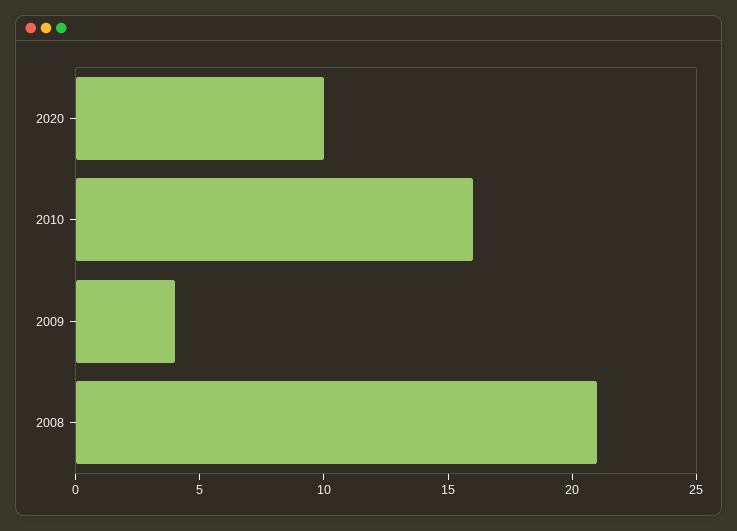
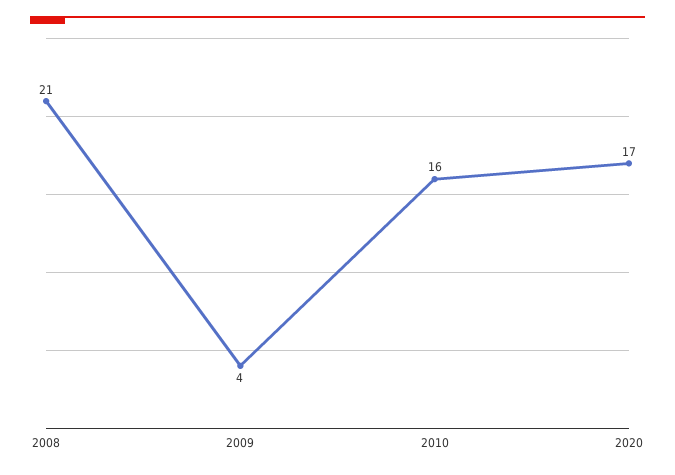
  {
-   "2020": 10,
+   "2020": 17,
    "2010": 16,
    "2009": 4,
    "2008": 21
  }

